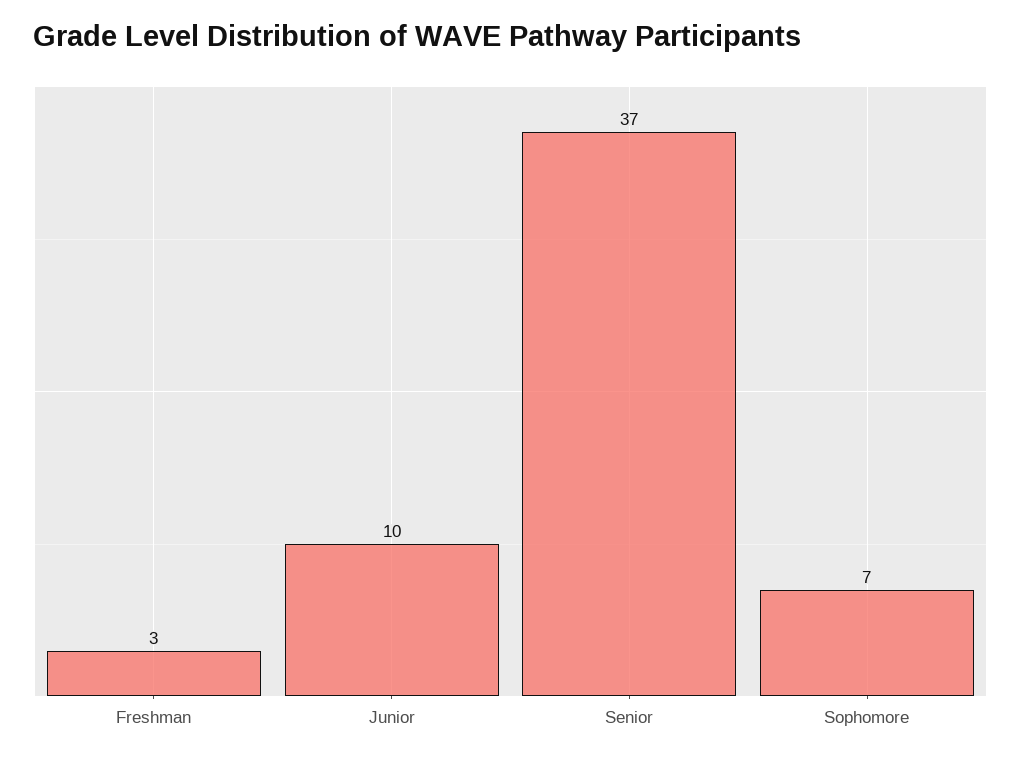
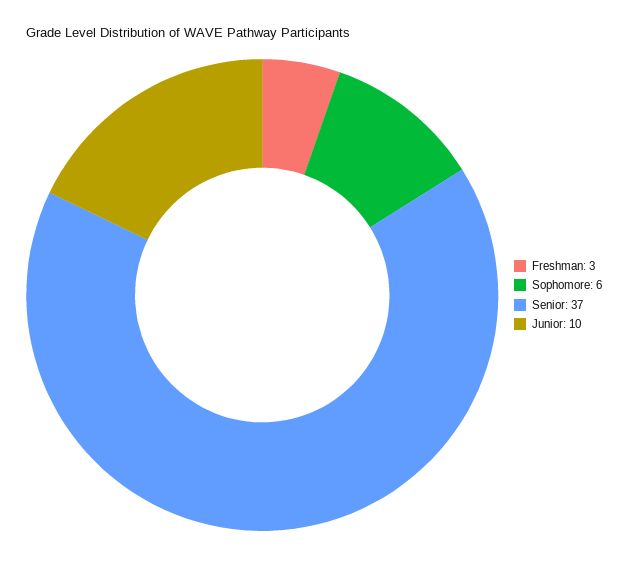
  {
    "Freshman": 3,
    "Junior": 10,
    "Senior": 37,
-   "Sophomore": 7
+   "Sophomore": 6
  }

